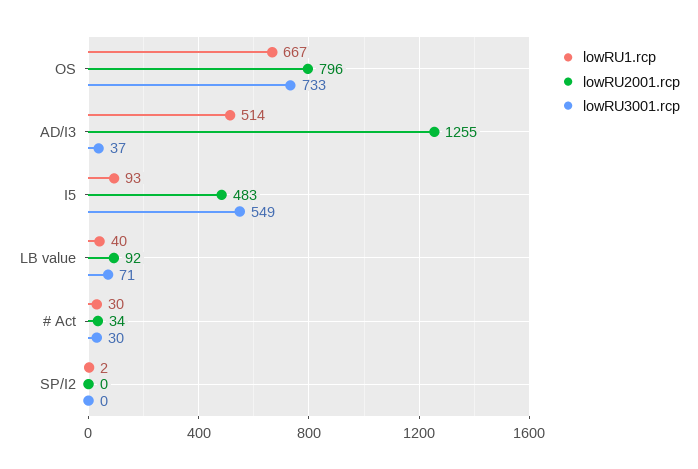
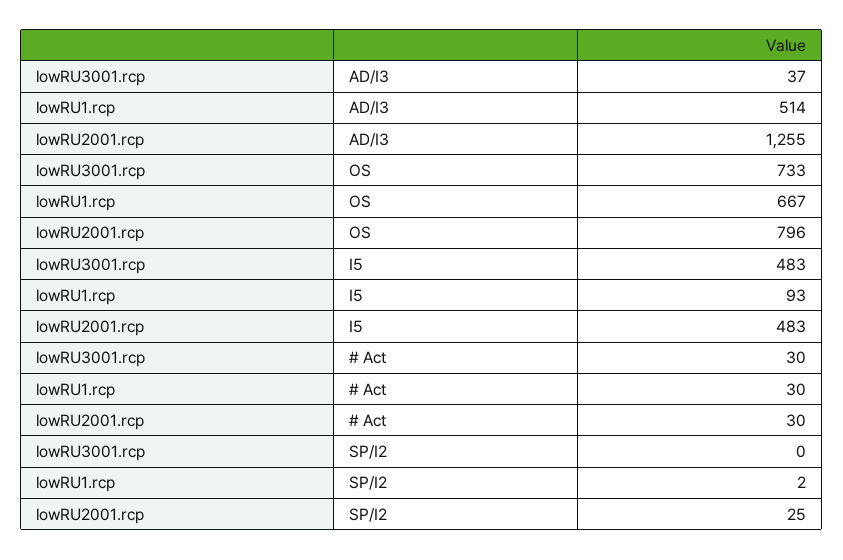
  {
    "lowRU1.rcp": {
      "OS": 667,
      "AD/I3": 514,
      "I5": 93,
-     "LB value": 40,
      "# Act": 30,
      "SP/I2": 2
    },
    "lowRU2001.rcp": {
      "OS": 796,
      "AD/I3": 1255,
      "I5": 483,
-     "LB value": 92,
-     "# Act": 34,
+     "# Act": 30,
-     "SP/I2": 0
+     "SP/I2": 25
    },
    "lowRU3001.rcp": {
      "OS": 733,
      "AD/I3": 37,
-     "I5": 549,
+     "I5": 483,
-     "LB value": 71,
      "# Act": 30,
      "SP/I2": 0
    }
  }

